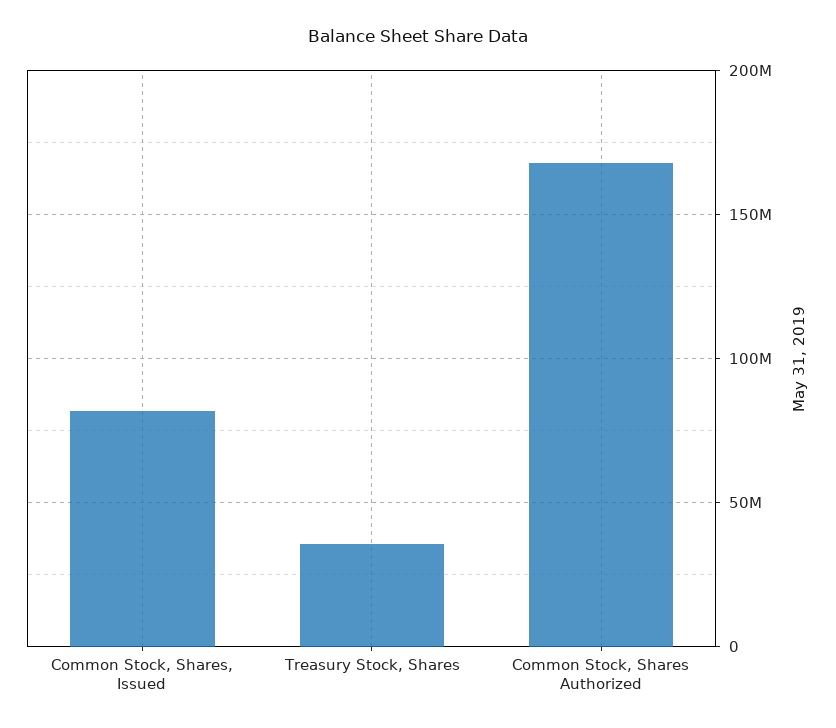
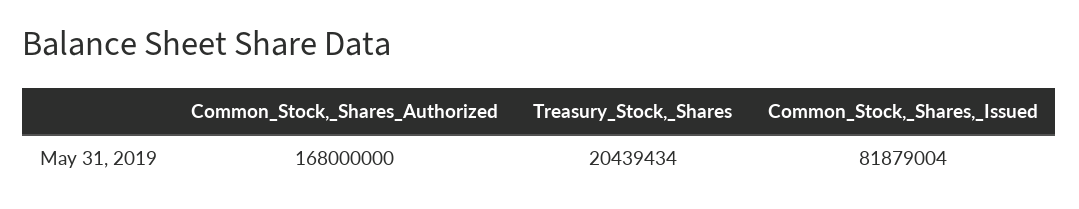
  {
    "Common Stock, Shares, Issued": 81879004,
-   "Treasury Stock, Shares": 35000000,
+   "Treasury Stock, Shares": 20439434,
    "Common Stock, Shares Authorized": 168000000
  }

